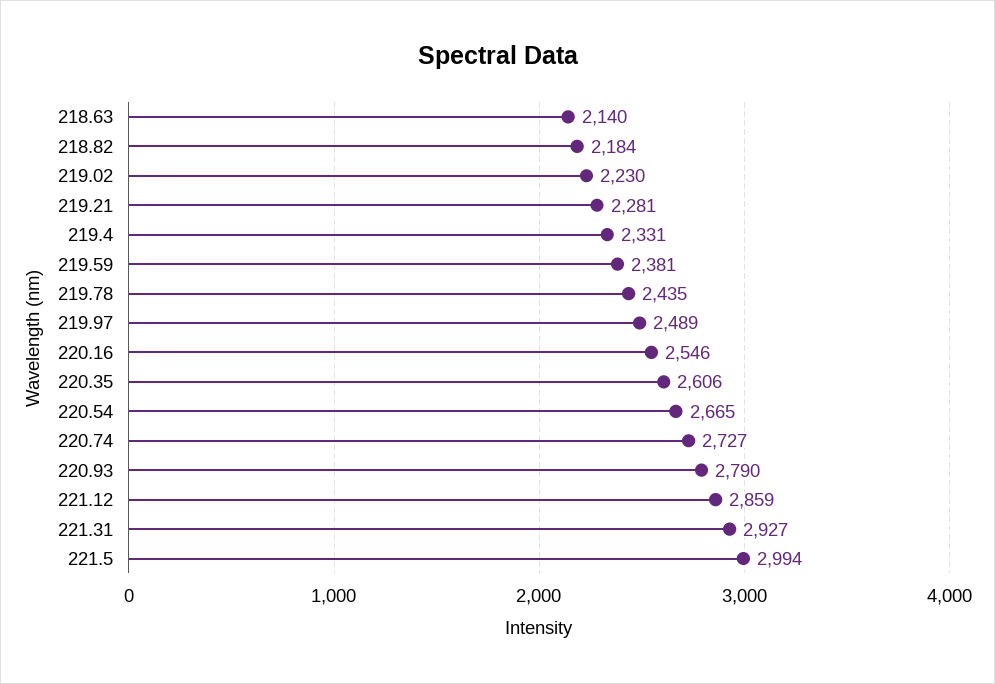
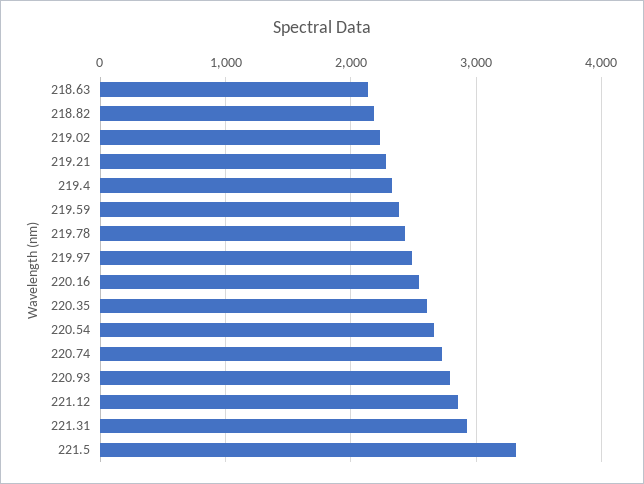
  {
    "218.63": 2140,
    "218.82": 2184,
    "219.02": 2230,
    "219.21": 2281,
    "219.4": 2331,
    "219.59": 2381,
    "219.78": 2435,
    "219.97": 2489,
    "220.16": 2546,
    "220.35": 2606,
    "220.54": 2665,
    "220.74": 2727,
    "220.93": 2790,
    "221.12": 2859,
    "221.31": 2927,
-   "221.5": 2994
+   "221.5": 3300
  }

